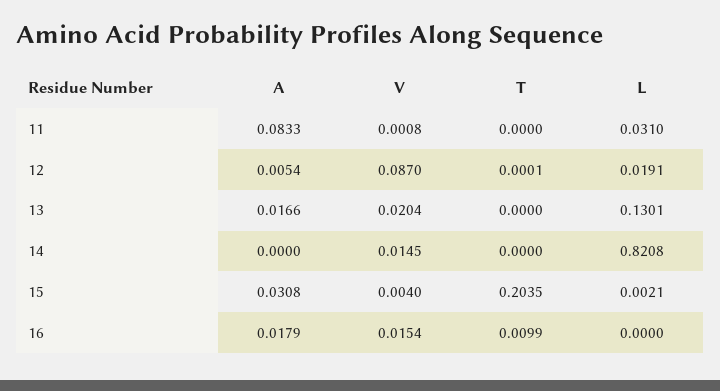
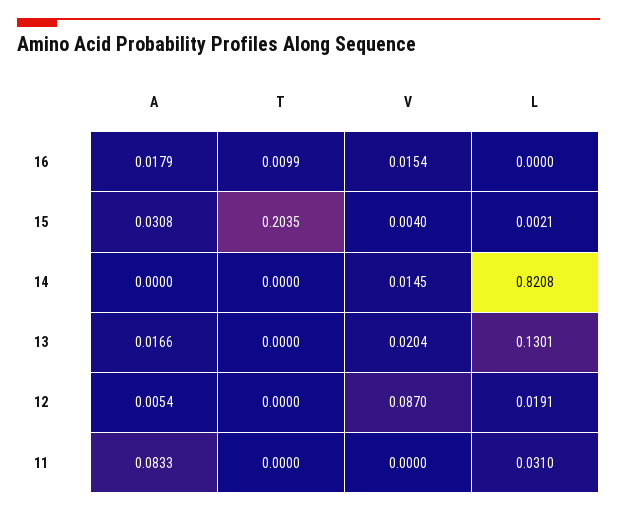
  {
    "A": {
      "11": 0.0833,
      "12": 0.0054,
      "13": 0.0166,
      "14": 0,
      "15": 0.0308,
      "16": 0.0179
    },
    "V": {
-     "11": 0.0008,
+     "11": 0,
      "12": 0.087,
      "13": 0.0204,
      "14": 0.0145,
      "15": 0.004,
      "16": 0.0154
    },
    "T": {
      "11": 0,
-     "12": 0.0001,
+     "12": 0,
      "13": 0,
      "14": 0,
      "15": 0.2035,
      "16": 0.0099
    },
    "L": {
      "11": 0.031,
      "12": 0.0191,
      "13": 0.1301,
      "14": 0.8208,
      "15": 0.0021,
      "16": 0
    }
  }

